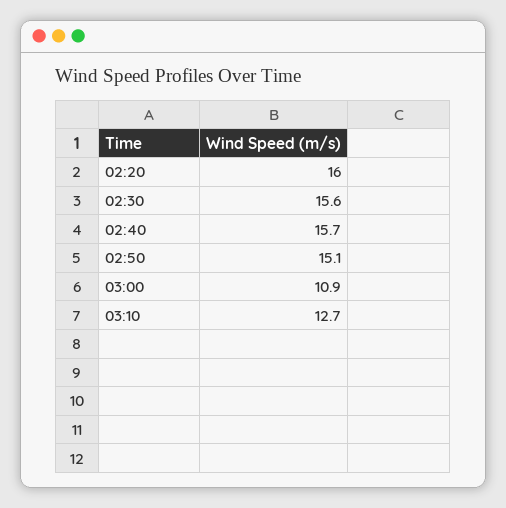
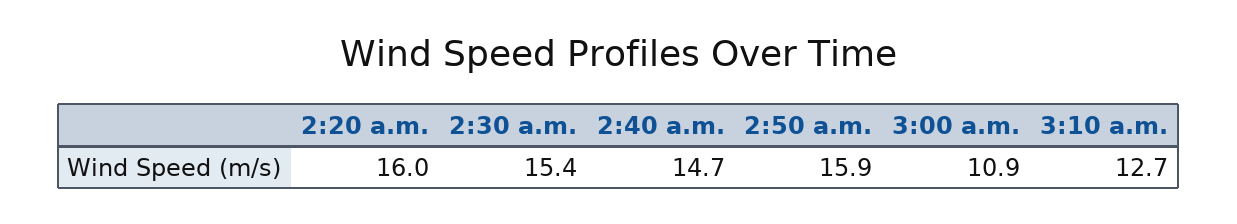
  {
    "02:20": 16,
-   "02:30": 15.6,
+   "02:30": 15.4,
-   "02:40": 15.7,
+   "02:40": 14.7,
-   "02:50": 15.1,
+   "02:50": 15.9,
    "03:00": 10.9,
    "03:10": 12.7
  }

